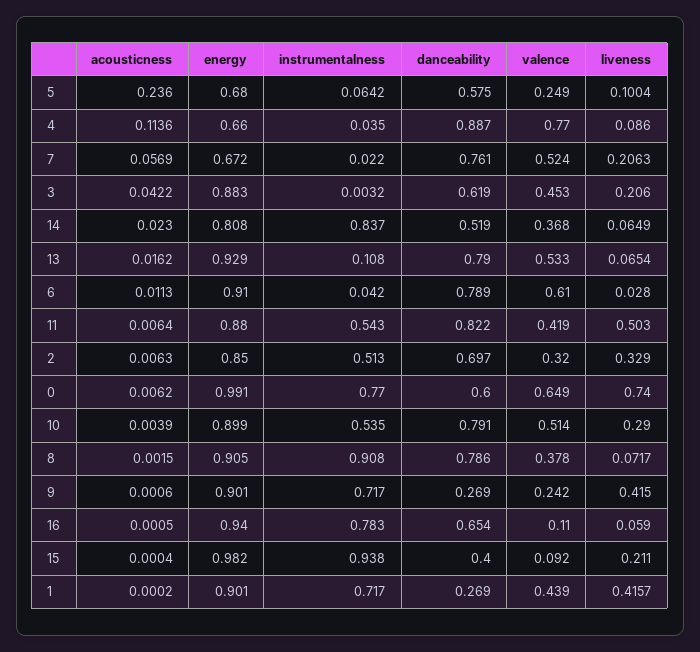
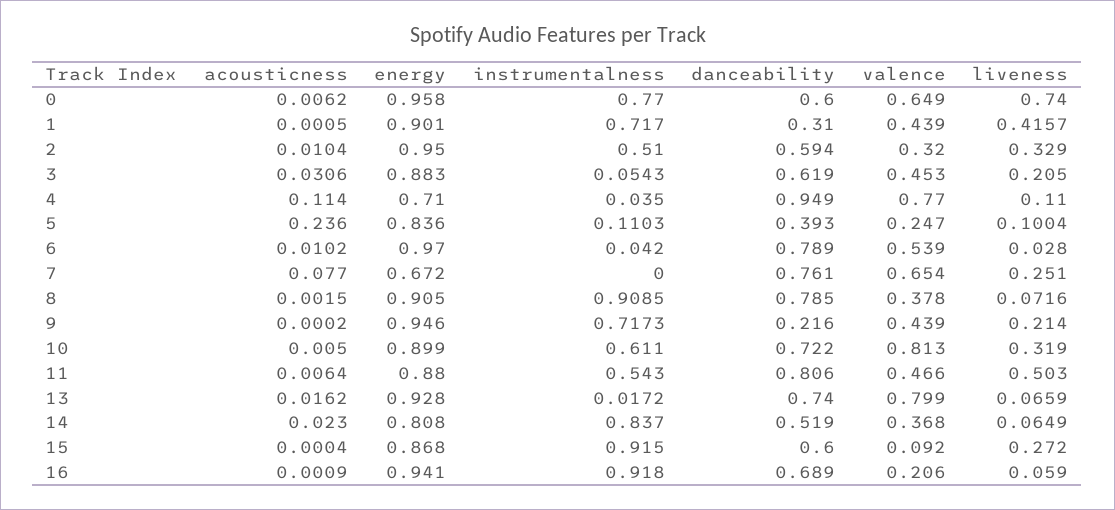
  {
    "acousticness": {
      "5": 0.236,
-     "4": 0.1136,
+     "4": 0.114,
-     "7": 0.0569,
+     "7": 0.077,
-     "3": 0.0422,
+     "3": 0.0306,
      "14": 0.023,
      "13": 0.0162,
-     "6": 0.0113,
+     "6": 0.0102,
      "11": 0.0064,
-     "2": 0.0063,
+     "2": 0.0104,
      "0": 0.0062,
-     "10": 0.0039,
+     "10": 0.005,
      "8": 0.0015,
-     "9": 0.0006,
+     "9": 0.0002,
-     "16": 0.0005,
+     "16": 0.0009,
      "15": 0.0004,
-     "1": 0.0002
+     "1": 0.0005
    },
    "energy": {
-     "5": 0.68,
+     "5": 0.836,
-     "4": 0.66,
+     "4": 0.71,
      "7": 0.672,
      "3": 0.883,
      "14": 0.808,
-     "13": 0.929,
+     "13": 0.928,
-     "6": 0.91,
+     "6": 0.97,
      "11": 0.88,
-     "2": 0.85,
+     "2": 0.95,
-     "0": 0.991,
+     "0": 0.958,
      "10": 0.899,
      "8": 0.905,
-     "9": 0.901,
+     "9": 0.946,
-     "16": 0.94,
+     "16": 0.941,
-     "15": 0.982,
+     "15": 0.868,
      "1": 0.901
    },
    "instrumentalness": {
-     "5": 0.0642,
+     "5": 0.1103,
      "4": 0.035,
-     "7": 0.022,
+     "7": 0,
-     "3": 0.0032,
+     "3": 0.0543,
      "14": 0.837,
-     "13": 0.108,
+     "13": 0.0172,
      "6": 0.042,
      "11": 0.543,
-     "2": 0.513,
+     "2": 0.51,
      "0": 0.77,
-     "10": 0.535,
+     "10": 0.611,
-     "8": 0.908,
+     "8": 0.9085,
-     "9": 0.717,
+     "9": 0.7173,
-     "16": 0.783,
+     "16": 0.918,
-     "15": 0.938,
+     "15": 0.915,
      "1": 0.717
    },
    "danceability": {
-     "5": 0.575,
+     "5": 0.393,
-     "4": 0.887,
+     "4": 0.949,
      "7": 0.761,
      "3": 0.619,
      "14": 0.519,
-     "13": 0.79,
+     "13": 0.74,
      "6": 0.789,
-     "11": 0.822,
+     "11": 0.806,
-     "2": 0.697,
+     "2": 0.594,
      "0": 0.6,
-     "10": 0.791,
+     "10": 0.722,
-     "8": 0.786,
+     "8": 0.785,
-     "9": 0.269,
+     "9": 0.216,
-     "16": 0.654,
+     "16": 0.689,
-     "15": 0.4,
+     "15": 0.6,
-     "1": 0.269
+     "1": 0.31
    },
    "valence": {
-     "5": 0.249,
+     "5": 0.247,
      "4": 0.77,
-     "7": 0.524,
+     "7": 0.654,
      "3": 0.453,
      "14": 0.368,
-     "13": 0.533,
+     "13": 0.799,
-     "6": 0.61,
+     "6": 0.539,
-     "11": 0.419,
+     "11": 0.466,
      "2": 0.32,
      "0": 0.649,
-     "10": 0.514,
+     "10": 0.813,
      "8": 0.378,
-     "9": 0.242,
+     "9": 0.439,
-     "16": 0.11,
+     "16": 0.206,
      "15": 0.092,
      "1": 0.439
    },
    "liveness": {
      "5": 0.1004,
-     "4": 0.086,
+     "4": 0.11,
-     "7": 0.2063,
+     "7": 0.251,
-     "3": 0.206,
+     "3": 0.205,
      "14": 0.0649,
-     "13": 0.0654,
+     "13": 0.0659,
      "6": 0.028,
      "11": 0.503,
      "2": 0.329,
      "0": 0.74,
-     "10": 0.29,
+     "10": 0.319,
-     "8": 0.0717,
+     "8": 0.0716,
-     "9": 0.415,
+     "9": 0.214,
      "16": 0.059,
-     "15": 0.211,
+     "15": 0.272,
      "1": 0.4157
    }
  }

